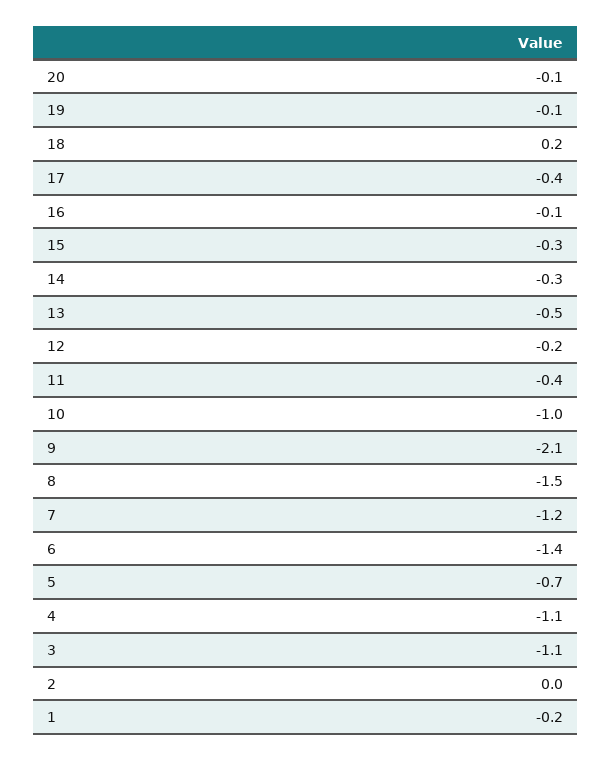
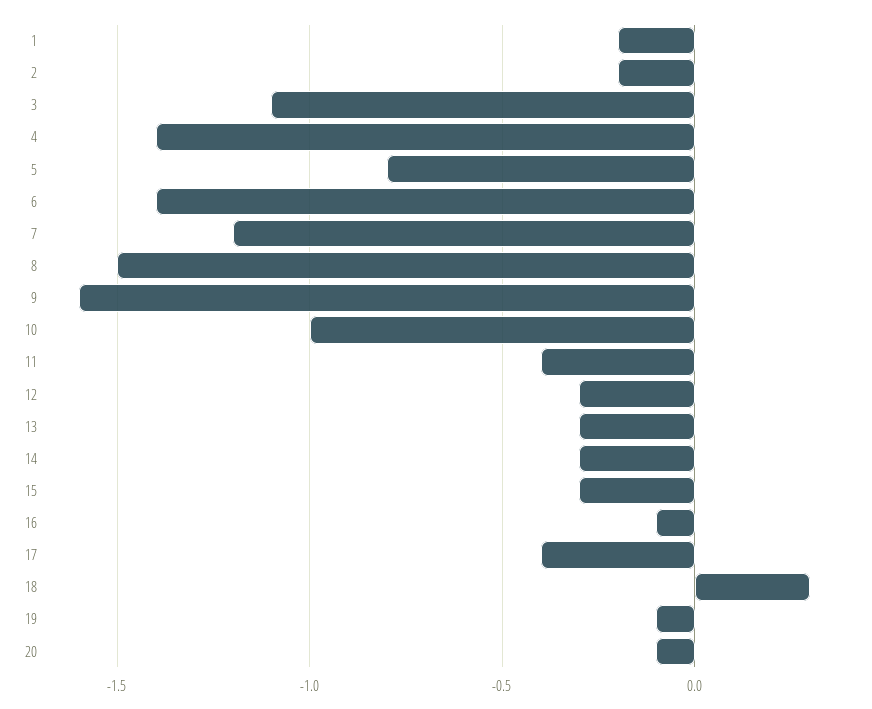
  {
    "20": -0.1,
    "19": -0.1,
-   "18": 0.2,
+   "18": 0.3,
    "17": -0.4,
    "16": -0.1,
    "15": -0.3,
    "14": -0.3,
-   "13": -0.5,
+   "13": -0.3,
-   "12": -0.2,
+   "12": -0.3,
    "11": -0.4,
    "10": -1,
-   "9": -2.1,
+   "9": -1.6,
    "8": -1.5,
    "7": -1.2,
    "6": -1.4,
-   "5": -0.7,
+   "5": -0.8,
-   "4": -1.1,
+   "4": -1.4,
    "3": -1.1,
-   "2": 0,
+   "2": -0.2,
    "1": -0.2
  }

